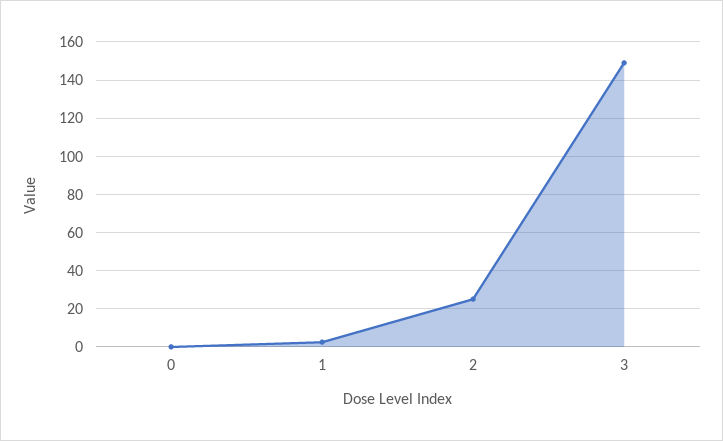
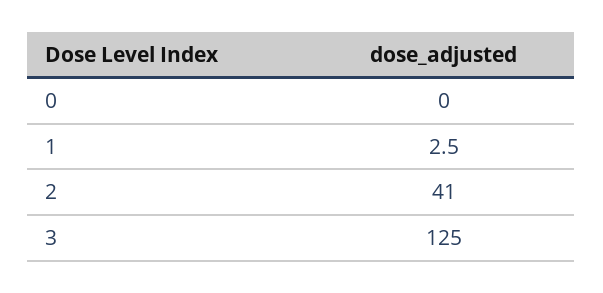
  {
    "0": 0,
    "1": 2.5,
-   "2": 25,
+   "2": 41,
-   "3": 150
+   "3": 125
  }

